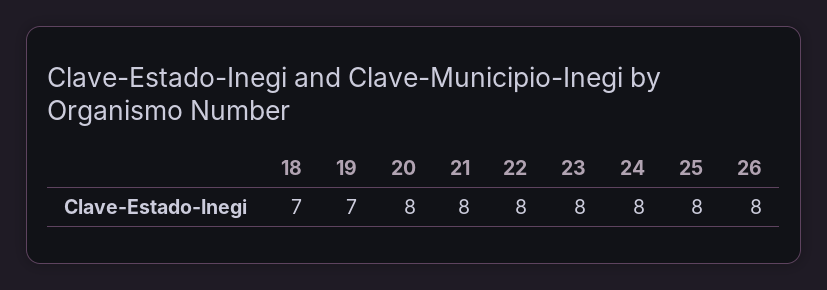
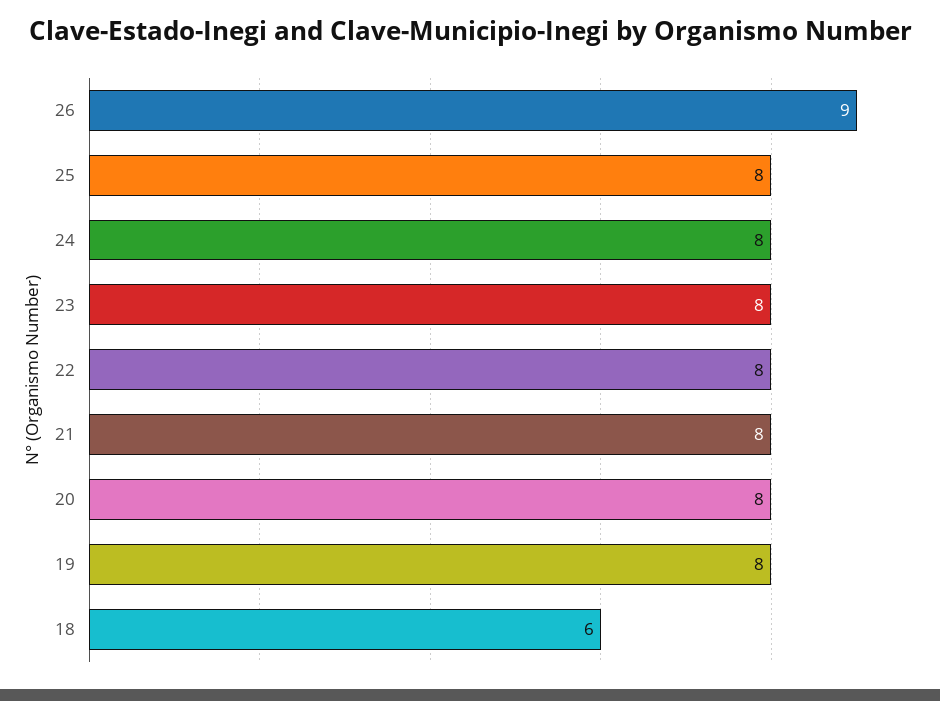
  {
-   "18": 7,
+   "18": 6,
-   "19": 7,
+   "19": 8,
    "20": 8,
    "21": 8,
    "22": 8,
    "23": 8,
    "24": 8,
    "25": 8,
-   "26": 8
+   "26": 9
  }

